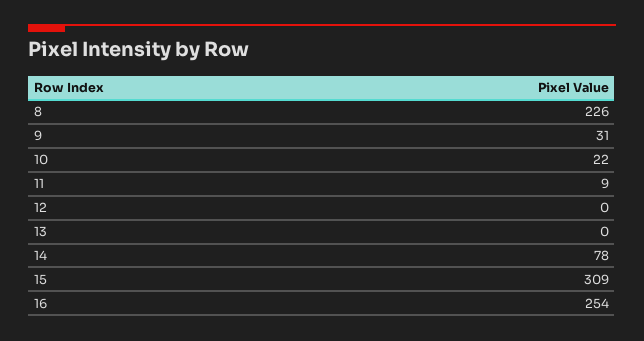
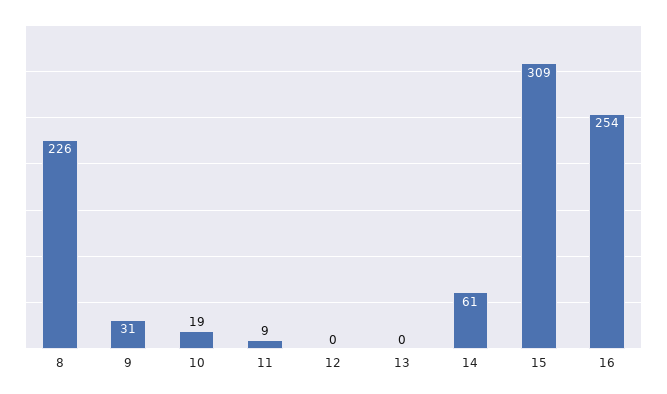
  {
    "8": 226,
    "9": 31,
-   "10": 22,
+   "10": 19,
    "11": 9,
    "12": 0,
    "13": 0,
-   "14": 78,
+   "14": 61,
    "15": 309,
    "16": 254
  }

